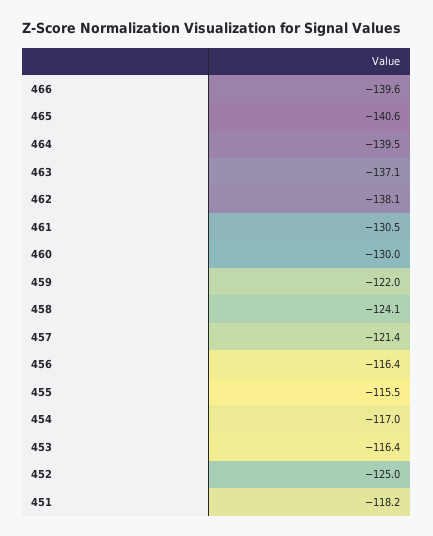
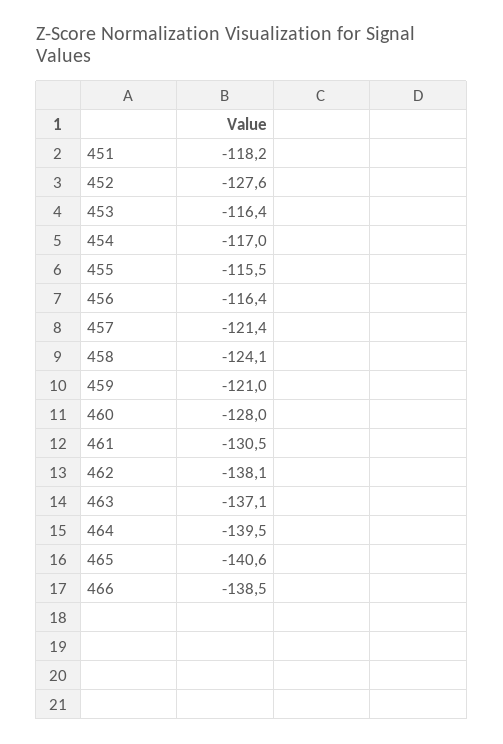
  {
-   "466": -139.6,
+   "466": -138.5,
    "465": -140.6,
    "464": -139.5,
    "463": -137.1,
    "462": -138.1,
    "461": -130.5,
-   "460": -130,
+   "460": -128,
-   "459": -122,
+   "459": -121,
    "458": -124.1,
    "457": -121.4,
    "456": -116.4,
    "455": -115.5,
    "454": -117,
    "453": -116.4,
-   "452": -125,
+   "452": -127.6,
    "451": -118.2
  }

